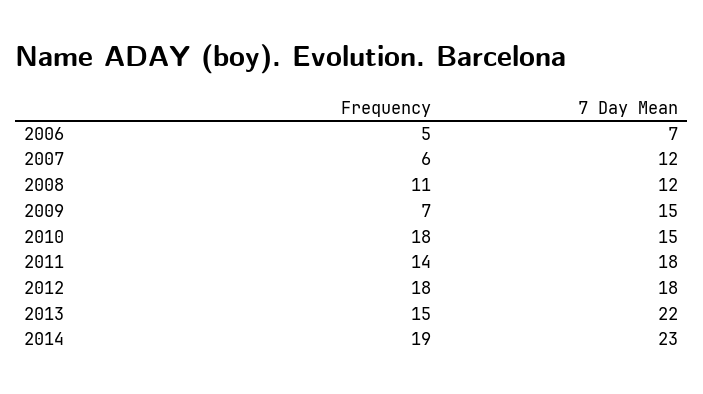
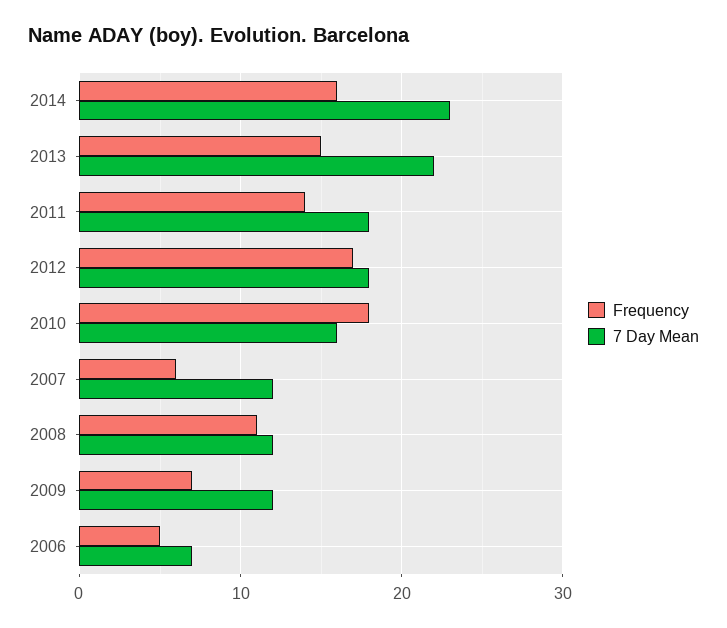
  {
    "Frequency": {
      "2006": 5,
      "2007": 6,
      "2008": 11,
      "2009": 7,
      "2010": 18,
      "2011": 14,
-     "2012": 18,
+     "2012": 17,
      "2013": 15,
-     "2014": 19
+     "2014": 16
    },
    "7 Day Mean": {
      "2006": 7,
      "2007": 12,
      "2008": 12,
-     "2009": 15,
+     "2009": 12,
-     "2010": 15,
+     "2010": 16,
      "2011": 18,
      "2012": 18,
      "2013": 22,
      "2014": 23
    }
  }

